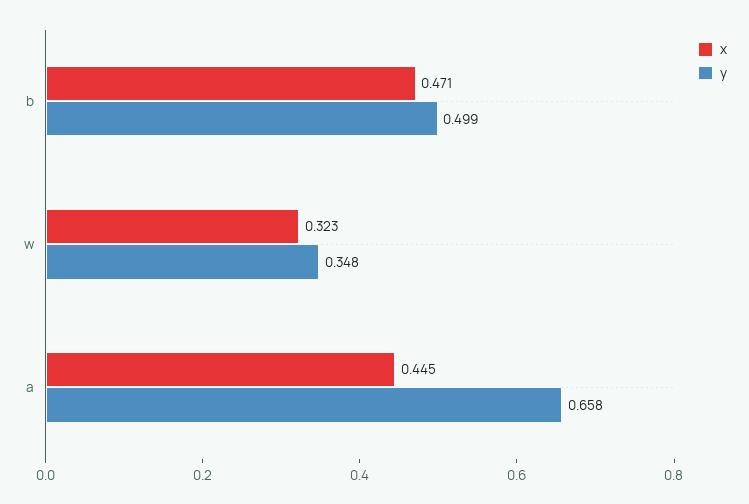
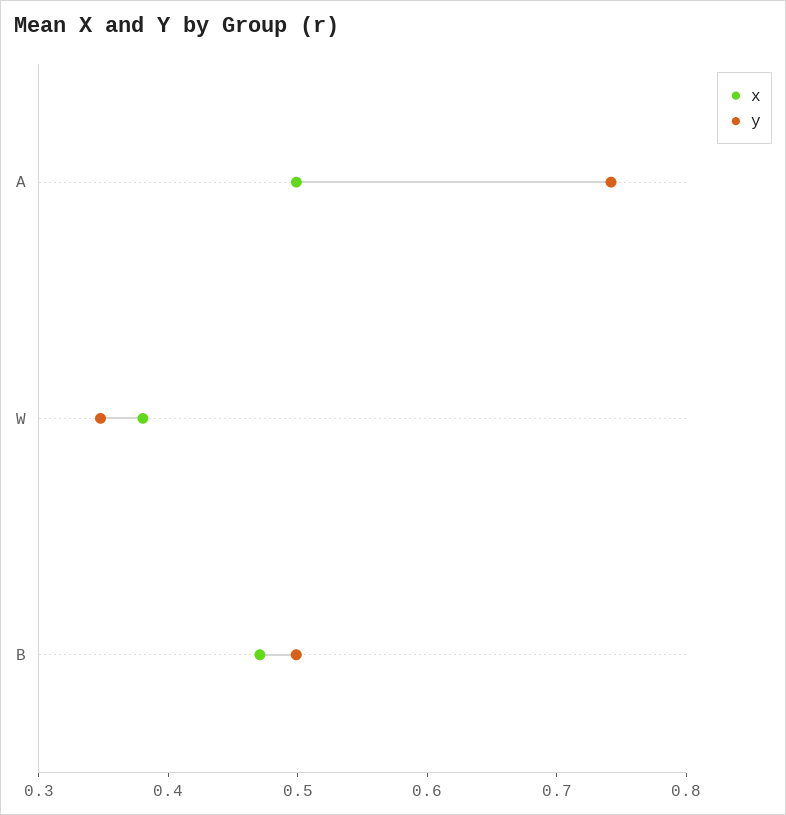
  {
    "x": {
      "b": 0.471,
-     "w": 0.323,
+     "w": 0.38,
-     "a": 0.445
+     "a": 0.5
    },
    "y": {
      "b": 0.499,
      "w": 0.348,
-     "a": 0.658
+     "a": 0.74
    }
  }

